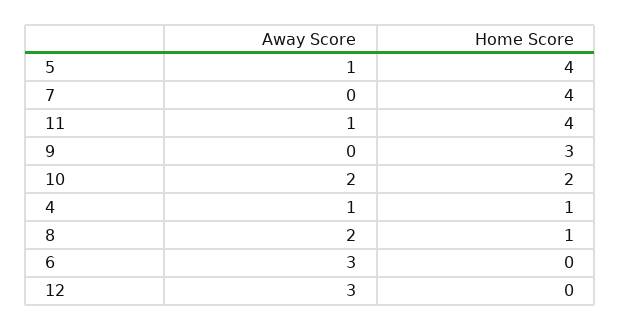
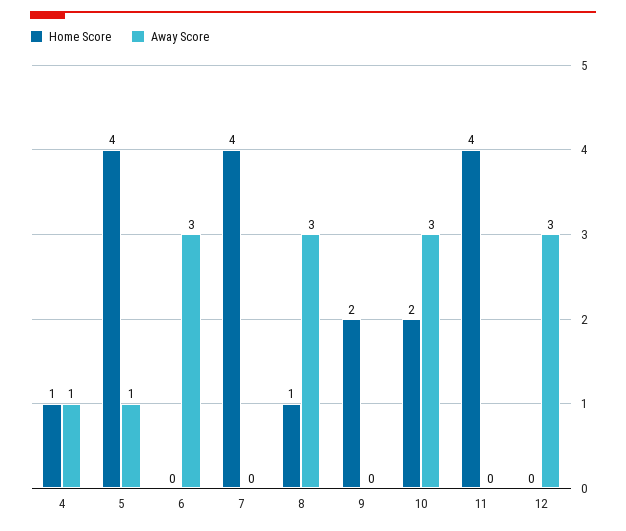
  {
    "Away Score": {
      "5": 1,
      "7": 0,
-     "11": 1,
+     "11": 0,
      "9": 0,
-     "10": 2,
+     "10": 3,
      "4": 1,
-     "8": 2,
+     "8": 3,
      "6": 3,
      "12": 3
    },
    "Home Score": {
      "5": 4,
      "7": 4,
      "11": 4,
-     "9": 3,
+     "9": 2,
      "10": 2,
      "4": 1,
      "8": 1,
      "6": 0,
      "12": 0
    }
  }

